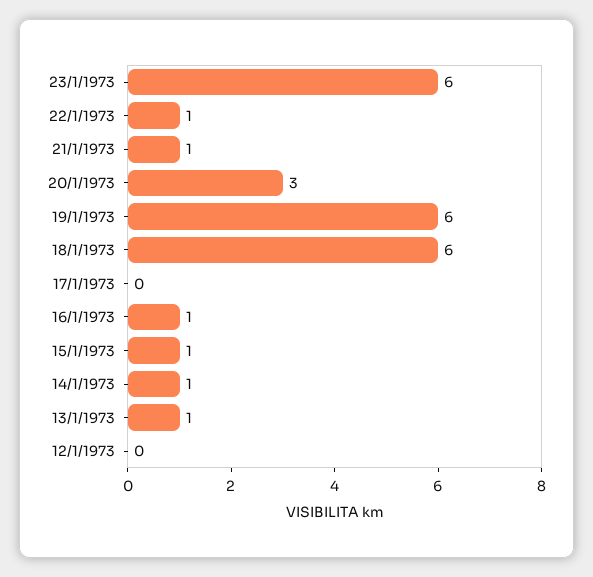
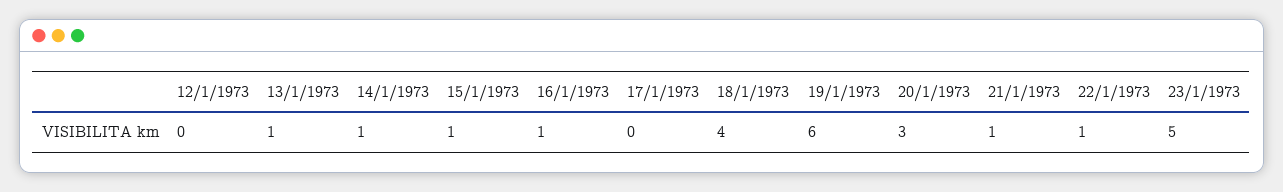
  {
-   "23/1/1973": 6,
+   "23/1/1973": 5,
    "22/1/1973": 1,
    "21/1/1973": 1,
    "20/1/1973": 3,
    "19/1/1973": 6,
-   "18/1/1973": 6,
+   "18/1/1973": 4,
    "17/1/1973": 0,
    "16/1/1973": 1,
    "15/1/1973": 1,
    "14/1/1973": 1,
    "13/1/1973": 1,
    "12/1/1973": 0
  }

